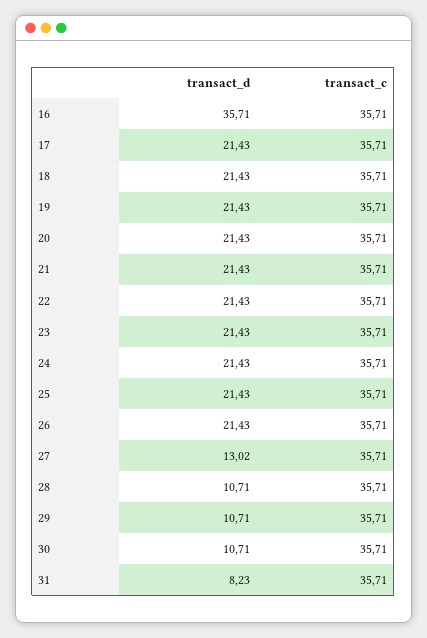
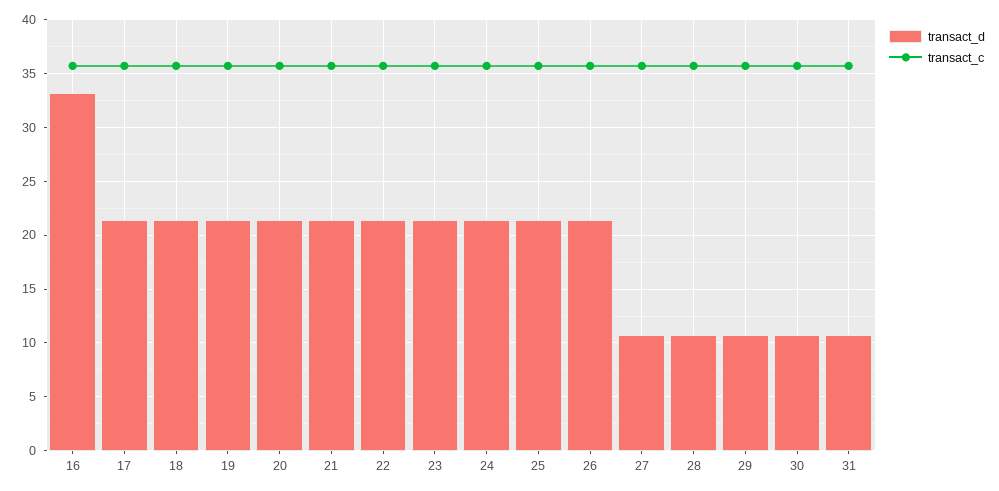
  {
    "transact_d": {
-     "16": 35.71,
+     "16": 33,
      "17": 21.43,
      "18": 21.43,
      "19": 21.43,
      "20": 21.43,
      "21": 21.43,
      "22": 21.43,
      "23": 21.43,
      "24": 21.43,
      "25": 21.43,
      "26": 21.43,
-     "27": 13.02,
+     "27": 11,
      "28": 10.71,
      "29": 10.71,
      "30": 10.71,
-     "31": 8.23
+     "31": 11
    },
    "transact_c": {
      "16": 35.71,
      "17": 35.71,
      "18": 35.71,
      "19": 35.71,
      "20": 35.71,
      "21": 35.71,
      "22": 35.71,
      "23": 35.71,
      "24": 35.71,
      "25": 35.71,
      "26": 35.71,
      "27": 35.71,
      "28": 35.71,
      "29": 35.71,
      "30": 35.71,
      "31": 35.71
    }
  }

